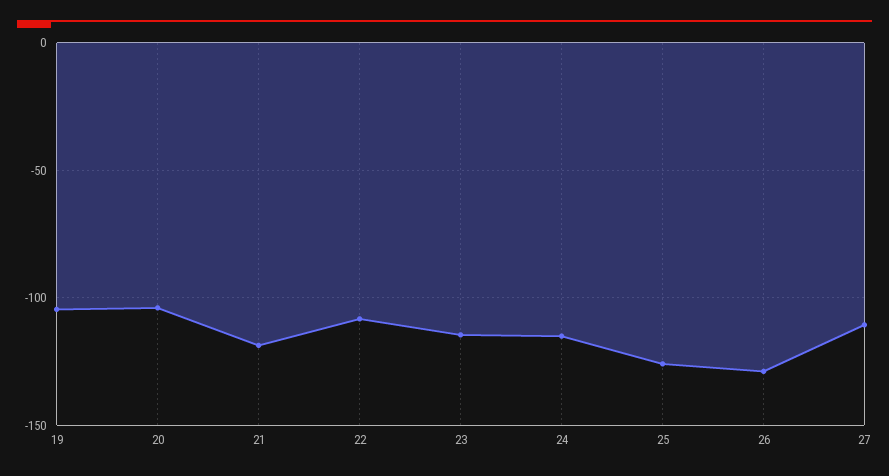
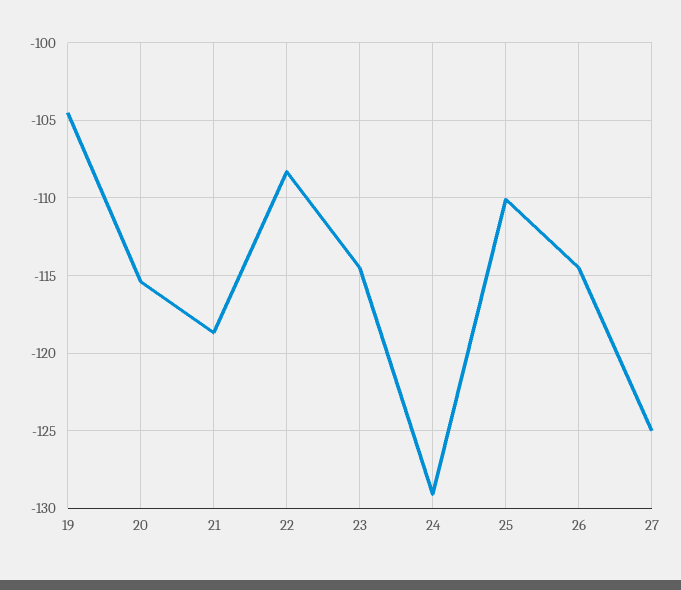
  {
    "19": -104.5,
-   "20": -105,
+   "20": -115.5,
    "21": -118.5,
    "22": -108.5,
    "23": -114.5,
-   "24": -115,
+   "24": -129,
-   "25": -125,
+   "25": -110,
-   "26": -130,
+   "26": -114.5,
-   "27": -110
+   "27": -125
  }

